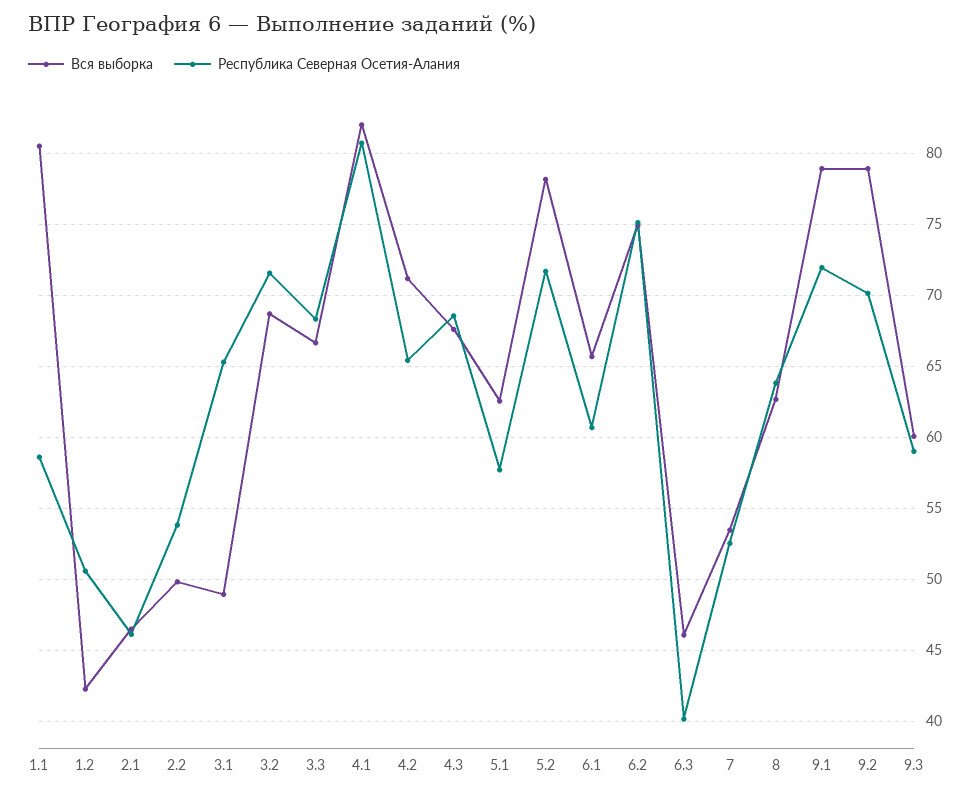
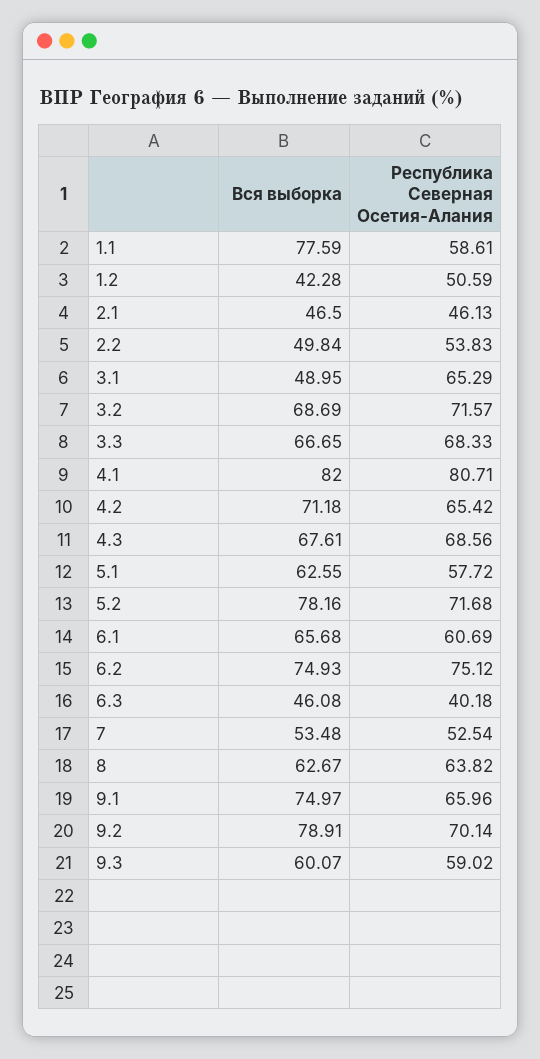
  {
    "Вся выборка": {
-     "1.1": 80.5,
+     "1.1": 77.59,
      "1.2": 42.28,
      "2.1": 46.5,
      "2.2": 49.84,
      "3.1": 48.95,
      "3.2": 68.69,
      "3.3": 66.65,
      "4.1": 82,
      "4.2": 71.18,
      "4.3": 67.61,
      "5.1": 62.55,
      "5.2": 78.16,
      "6.1": 65.68,
      "6.2": 74.93,
      "6.3": 46.08,
      "7": 53.48,
      "8": 62.67,
-     "9.1": 79,
+     "9.1": 74.97,
      "9.2": 78.91,
      "9.3": 60.07
    },
    "Республика Северная Осетия-Алания": {
      "1.1": 58.61,
      "1.2": 50.59,
      "2.1": 46.13,
      "2.2": 53.83,
      "3.1": 65.29,
      "3.2": 71.57,
      "3.3": 68.33,
      "4.1": 80.71,
      "4.2": 65.42,
      "4.3": 68.56,
      "5.1": 57.72,
      "5.2": 71.68,
      "6.1": 60.69,
      "6.2": 75.12,
      "6.3": 40.18,
      "7": 52.54,
      "8": 63.82,
-     "9.1": 72,
+     "9.1": 65.96,
      "9.2": 70.14,
      "9.3": 59.02
    }
  }

